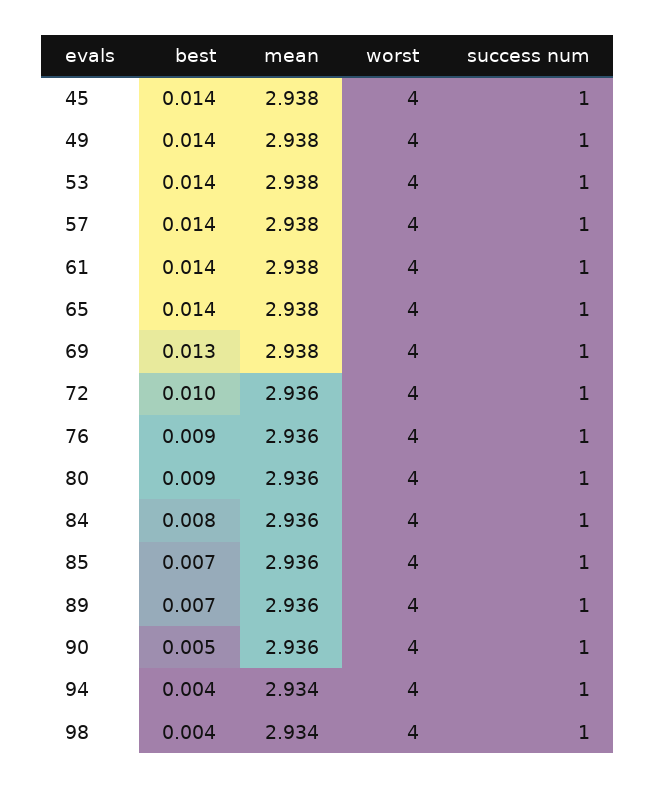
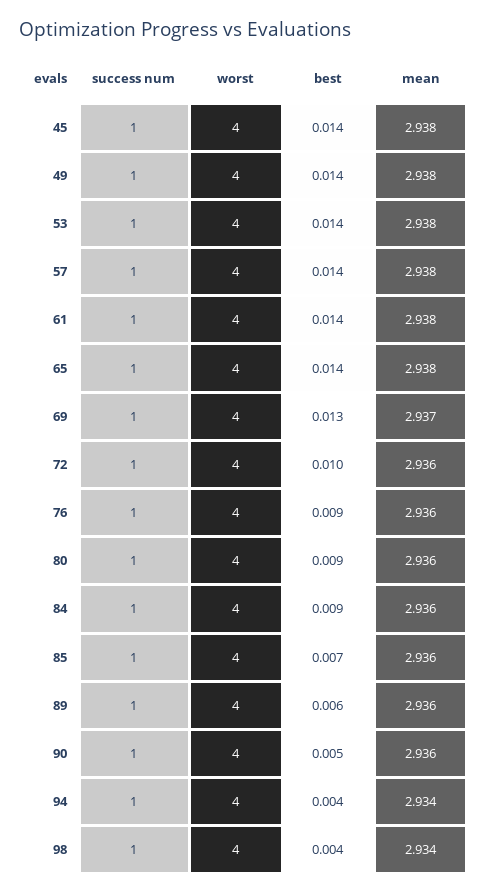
  {
    "best": {
      "45": 0.014,
      "49": 0.014,
      "53": 0.014,
      "57": 0.014,
      "61": 0.014,
      "65": 0.014,
      "69": 0.013,
      "72": 0.01,
      "76": 0.009,
      "80": 0.009,
-     "84": 0.008,
+     "84": 0.009,
      "85": 0.007,
-     "89": 0.007,
+     "89": 0.006,
      "90": 0.005,
      "94": 0.004,
      "98": 0.004
    },
    "mean": {
      "45": 2.938,
      "49": 2.938,
      "53": 2.938,
      "57": 2.938,
      "61": 2.938,
      "65": 2.938,
-     "69": 2.938,
+     "69": 2.937,
      "72": 2.936,
      "76": 2.936,
      "80": 2.936,
      "84": 2.936,
      "85": 2.936,
      "89": 2.936,
      "90": 2.936,
      "94": 2.934,
      "98": 2.934
    },
    "worst": {
      "45": 4,
      "49": 4,
      "53": 4,
      "57": 4,
      "61": 4,
      "65": 4,
      "69": 4,
      "72": 4,
      "76": 4,
      "80": 4,
      "84": 4,
      "85": 4,
      "89": 4,
      "90": 4,
      "94": 4,
      "98": 4
    },
    "success num": {
      "45": 1,
      "49": 1,
      "53": 1,
      "57": 1,
      "61": 1,
      "65": 1,
      "69": 1,
      "72": 1,
      "76": 1,
      "80": 1,
      "84": 1,
      "85": 1,
      "89": 1,
      "90": 1,
      "94": 1,
      "98": 1
    }
  }

